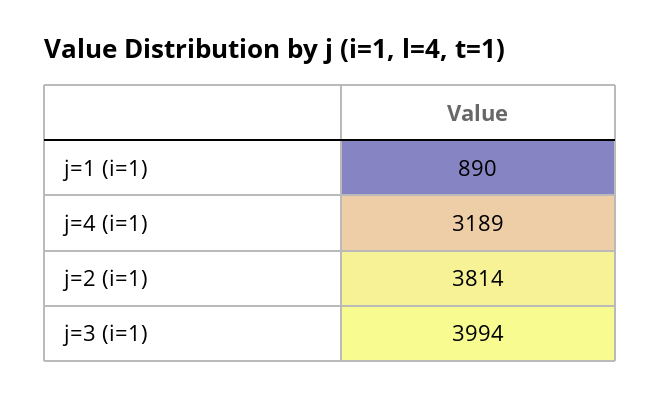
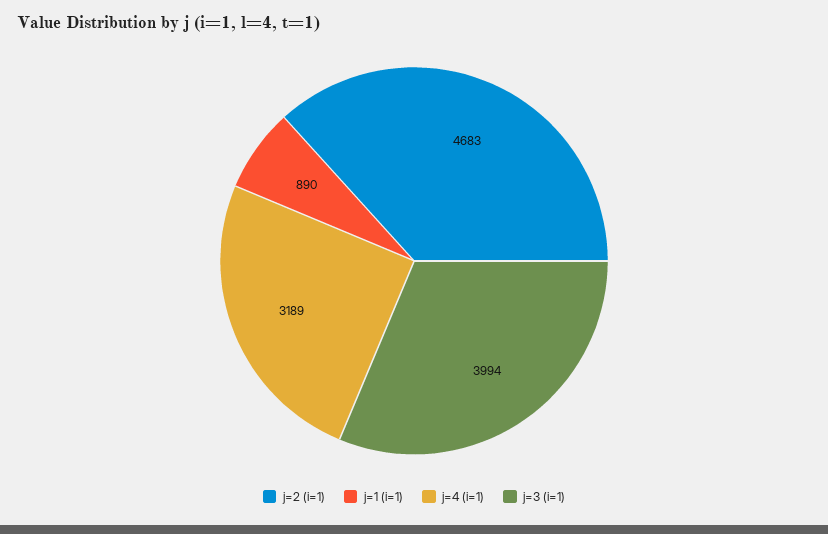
  {
    "j=1 (i=1)": 890,
    "j=4 (i=1)": 3189,
-   "j=2 (i=1)": 3814,
+   "j=2 (i=1)": 4683,
    "j=3 (i=1)": 3994
  }

